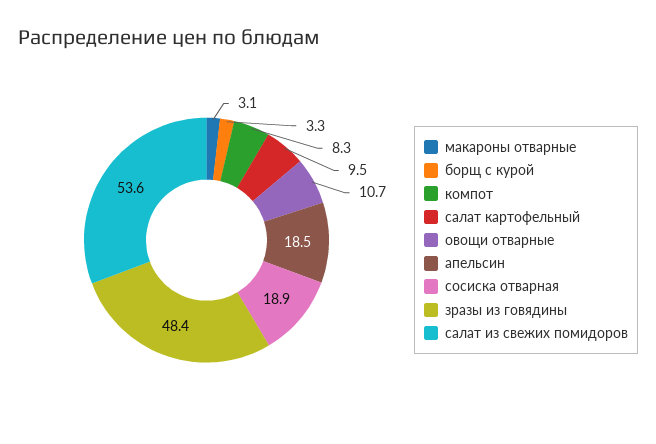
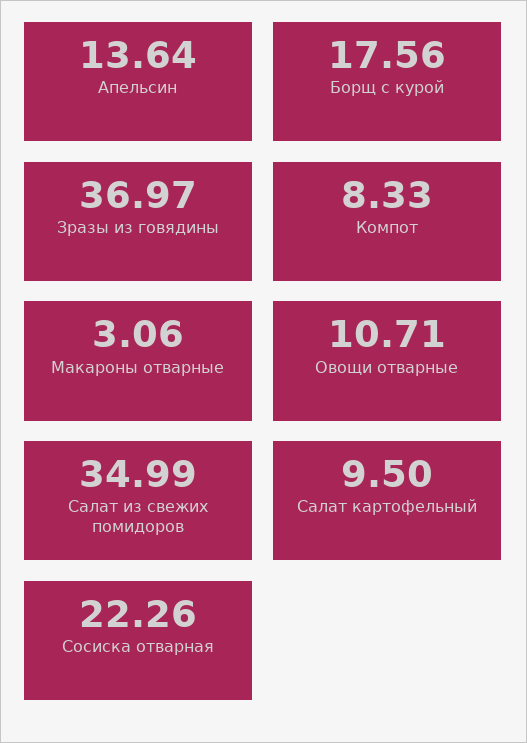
  {
    "макароны отварные": 3.06,
-   "борщ с курой": 3.3,
+   "борщ с курой": 17.56,
    "компот": 8.33,
    "салат картофельный": 9.5,
    "овощи отварные": 10.71,
-   "апельсин": 18.5,
+   "апельсин": 13.64,
-   "сосиска отварная": 18.9,
+   "сосиска отварная": 22.26,
-   "зразы из говядины": 48.4,
+   "зразы из говядины": 36.97,
-   "салат из свежих помидоров": 53.6
+   "салат из свежих помидоров": 34.99
  }

